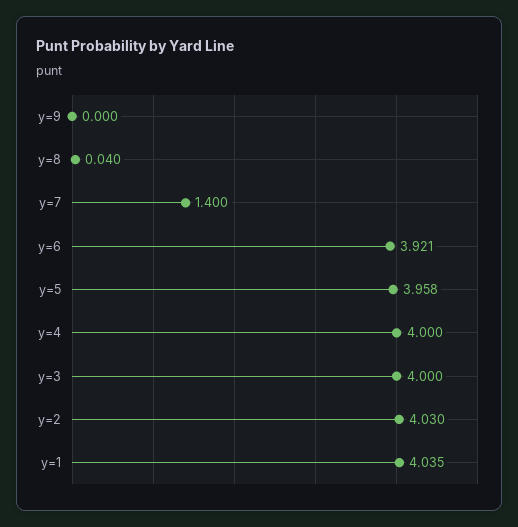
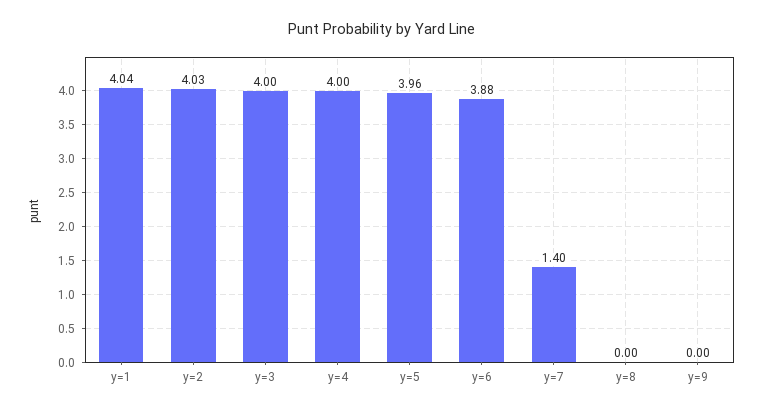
  {
    "y=9": 0,
-   "y=8": 0.04,
+   "y=8": 0,
    "y=7": 1.4,
-   "y=6": 3.921,
+   "y=6": 3.88,
    "y=5": 3.958,
    "y=4": 4,
    "y=3": 4,
    "y=2": 4.03,
    "y=1": 4.035
  }

